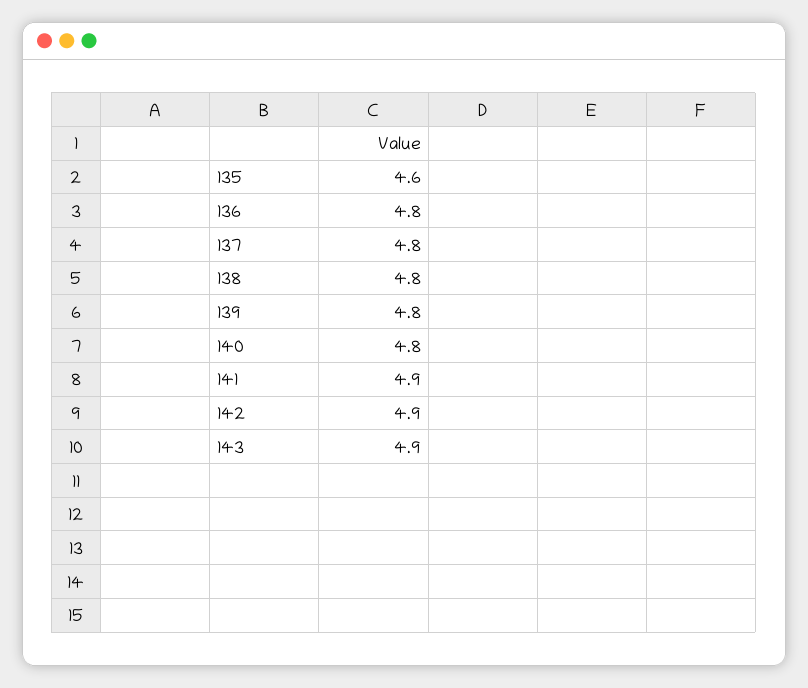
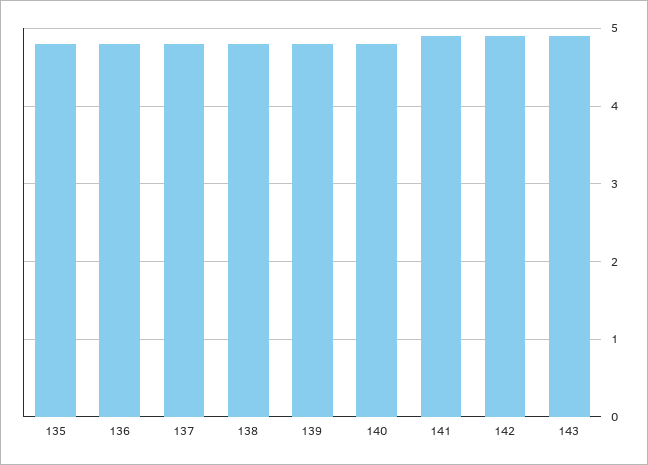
  {
-   "135": 4.6,
+   "135": 4.8,
    "136": 4.8,
    "137": 4.8,
    "138": 4.8,
    "139": 4.8,
    "140": 4.8,
    "141": 4.9,
    "142": 4.9,
    "143": 4.9
  }

